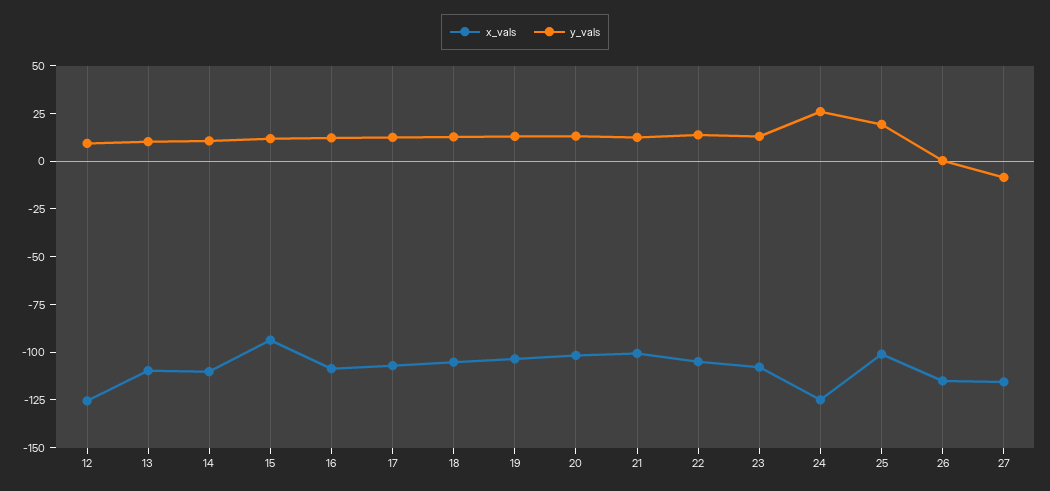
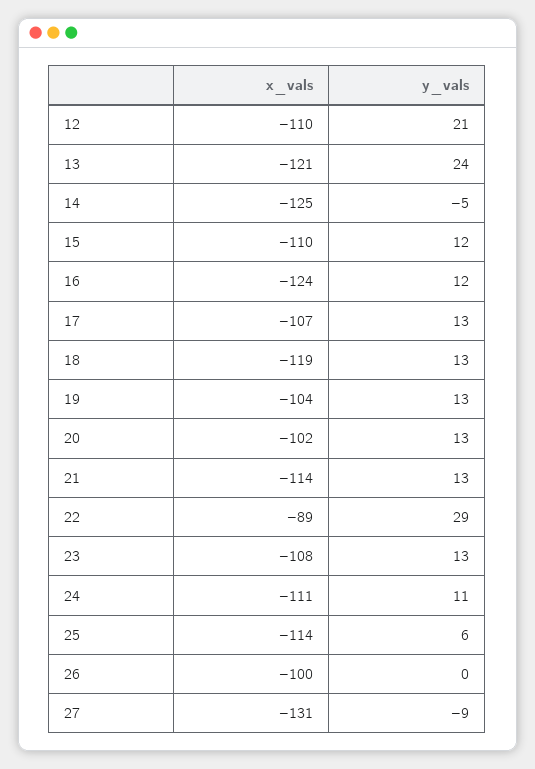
  {
    "x_vals": {
-     "12": -125,
+     "12": -110,
-     "13": -110,
+     "13": -121,
-     "14": -110,
+     "14": -125,
-     "15": -95,
+     "15": -110,
-     "16": -110,
+     "16": -124,
      "17": -107,
-     "18": -105,
+     "18": -119,
      "19": -104,
      "20": -102,
-     "21": -100,
+     "21": -114,
-     "22": -105,
+     "22": -89,
      "23": -108,
-     "24": -125,
+     "24": -111,
-     "25": -100,
+     "25": -114,
-     "26": -115,
+     "26": -100,
-     "27": -115
+     "27": -131
    },
    "y_vals": {
-     "12": 10,
+     "12": 21,
-     "13": 10,
+     "13": 24,
-     "14": 10,
+     "14": -5,
      "15": 12,
      "16": 12,
      "17": 13,
      "18": 13,
      "19": 13,
      "20": 13,
      "21": 13,
-     "22": 15,
+     "22": 29,
      "23": 13,
-     "24": 25,
+     "24": 11,
-     "25": 20,
+     "25": 6,
      "26": 0,
      "27": -9
    }
  }

